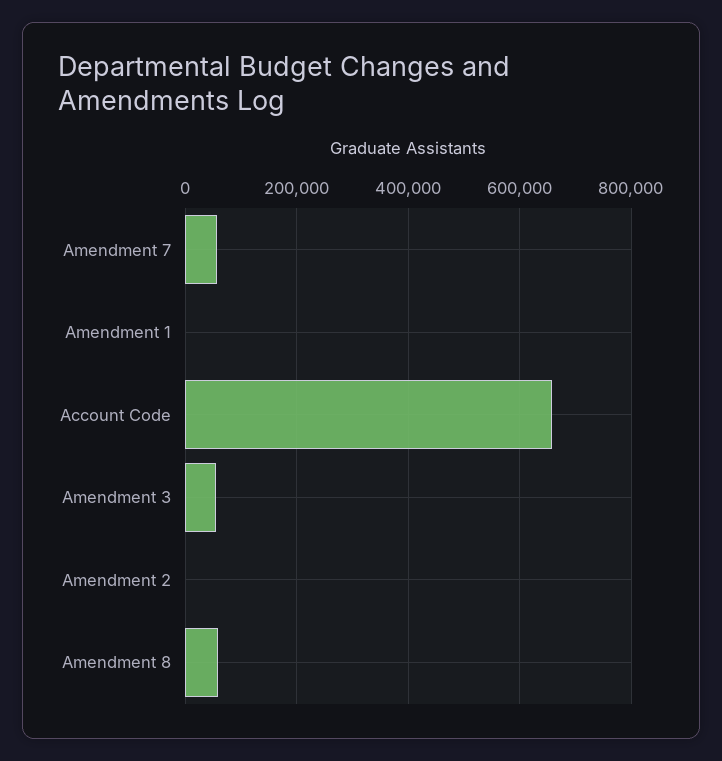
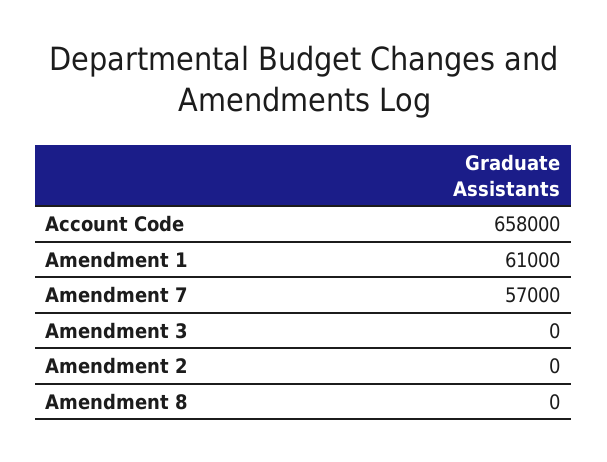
  {
    "Amendment 7": 57000,
-   "Amendment 1": 0,
+   "Amendment 1": 61000,
    "Account Code": 658000,
-   "Amendment 3": 60000,
+   "Amendment 3": 0,
    "Amendment 2": 0,
-   "Amendment 8": 60000
+   "Amendment 8": 0
  }

